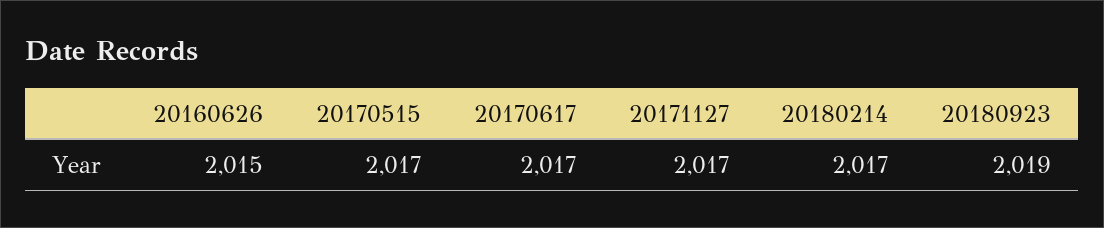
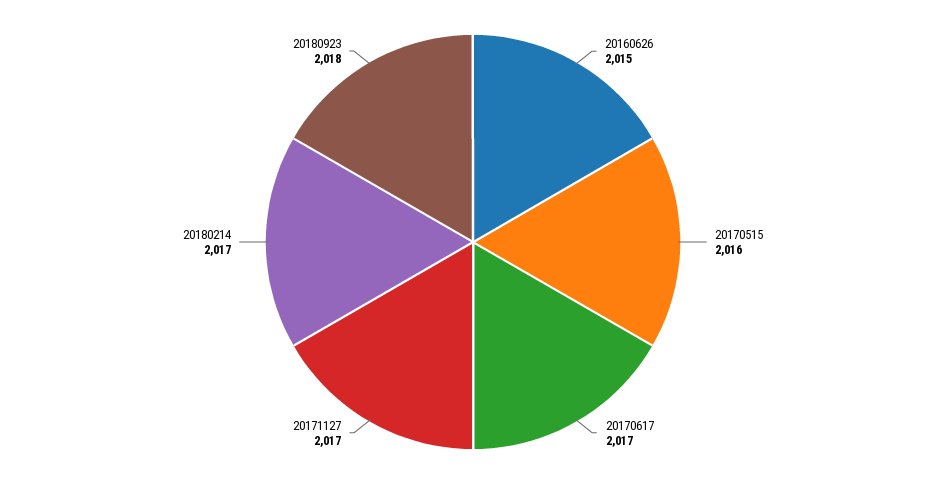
  {
    "20160626": 2015,
-   "20170515": 2017,
+   "20170515": 2016,
    "20170617": 2017,
    "20171127": 2017,
    "20180214": 2017,
-   "20180923": 2019
+   "20180923": 2018
  }

